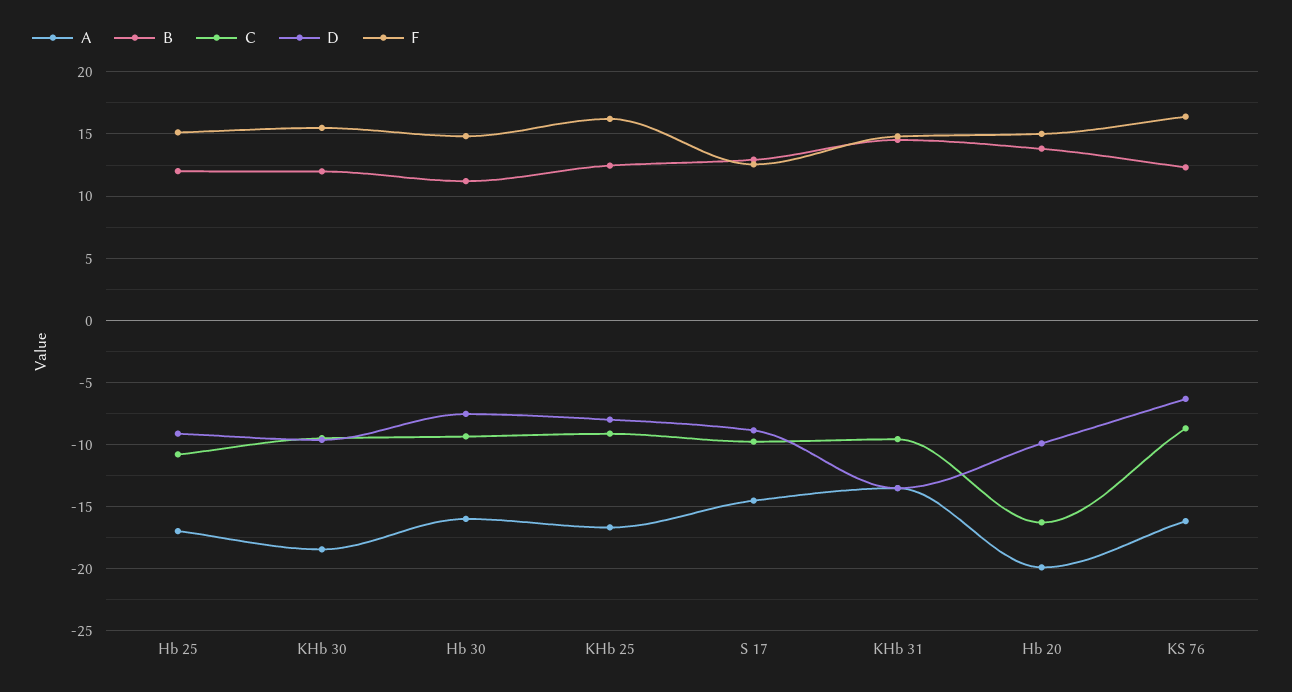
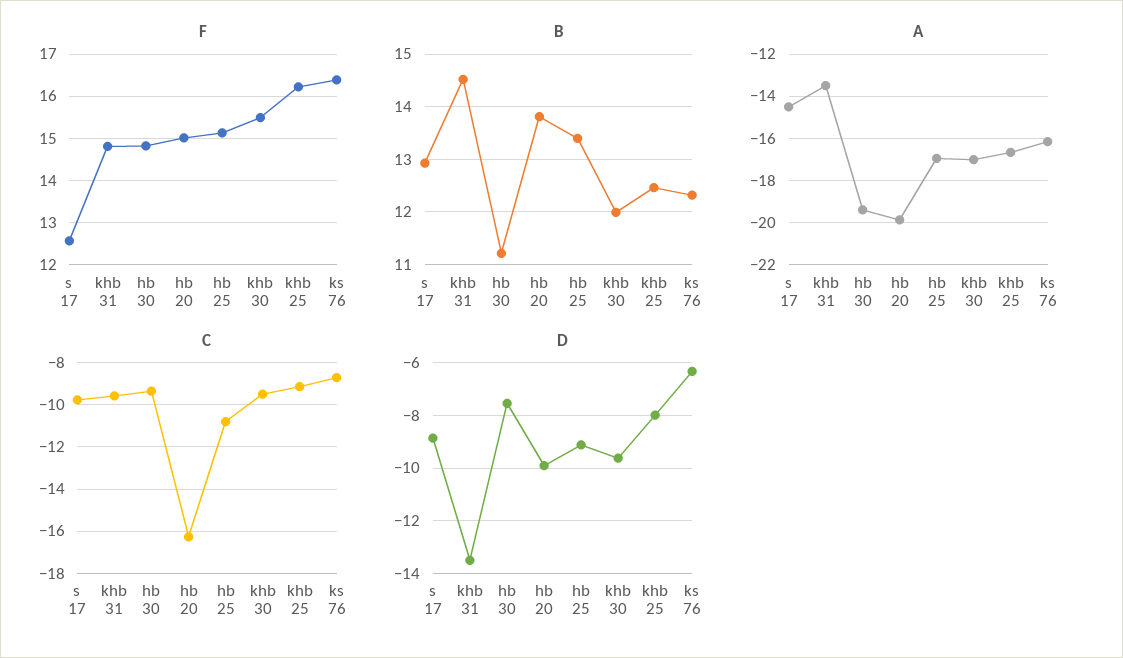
  {
    "A": {
      "Hb 25": -17,
-     "KHb 30": -18.5,
+     "KHb 30": -17,
-     "Hb 30": -16,
+     "Hb 30": -19.5,
      "KHb 25": -16.5,
      "S 17": -14.5,
      "KHb 31": -13.5,
      "Hb 20": -20,
      "KS 76": -16
    },
    "B": {
-     "Hb 25": 12,
+     "Hb 25": 13.4,
      "KHb 30": 12,
      "Hb 30": 11.2,
      "KHb 25": 12.4,
      "S 17": 13,
      "KHb 31": 14.6,
      "Hb 20": 13.8,
      "KS 76": 12.4
    },
    "C": {
      "Hb 25": -11,
      "KHb 30": -9.5,
      "Hb 30": -9.5,
      "KHb 25": -9,
      "S 17": -10,
      "KHb 31": -9.5,
      "Hb 20": -16.5,
      "KS 76": -8.5
    },
    "D": {
      "Hb 25": -9,
      "KHb 30": -9.5,
      "Hb 30": -7.5,
      "KHb 25": -8,
      "S 17": -8.75,
      "KHb 31": -13.5,
      "Hb 20": -10,
      "KS 76": -6.25
    },
    "F": {
      "Hb 25": 15.2,
      "KHb 30": 15.4,
      "Hb 30": 14.8,
      "KHb 25": 16.2,
      "S 17": 12.6,
      "KHb 31": 14.8,
      "Hb 20": 15,
      "KS 76": 16.4
    }
  }

